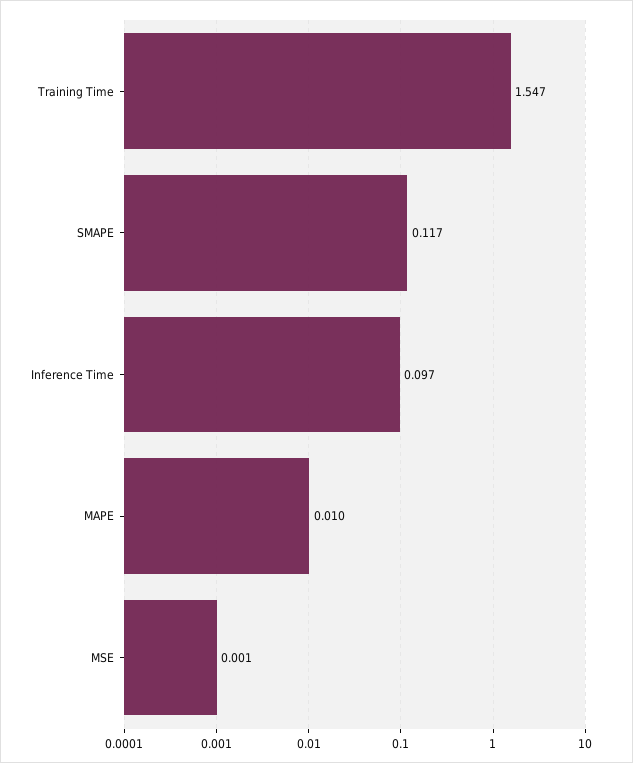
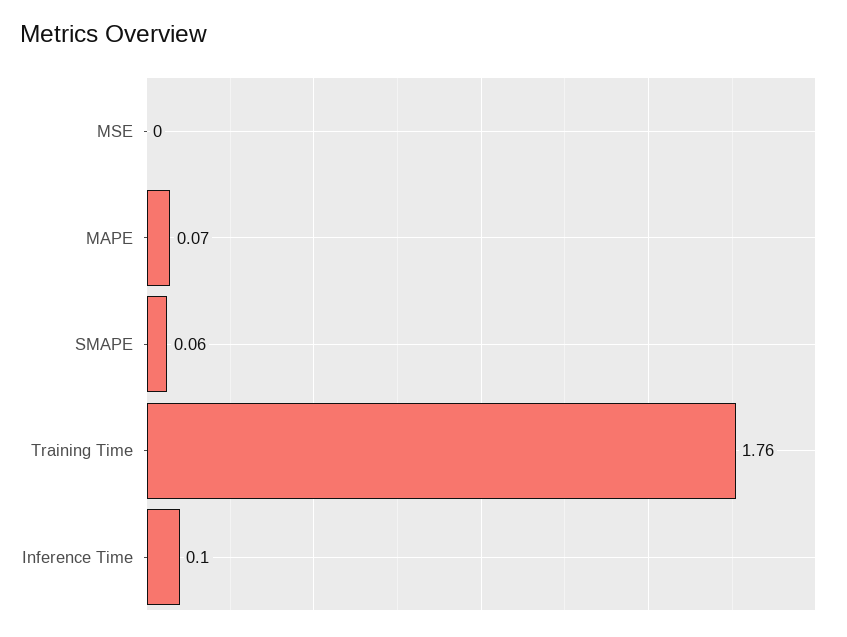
  {
-   "Training Time": 1.547,
+   "Training Time": 1.76,
-   "SMAPE": 0.117,
+   "SMAPE": 0.06,
    "Inference Time": 0.097,
-   "MAPE": 0.01,
+   "MAPE": 0.07,
    "MSE": 0.001
  }

